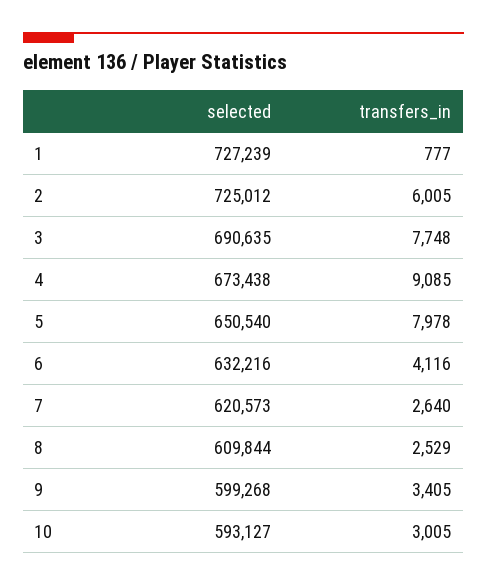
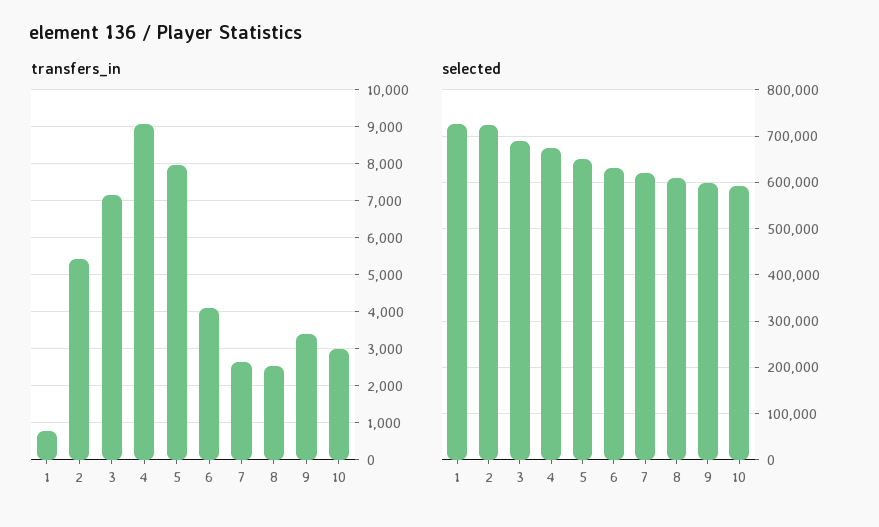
  {
    "selected": {
      "1": 727239,
      "2": 725012,
      "3": 690635,
      "4": 673438,
      "5": 650540,
      "6": 632216,
      "7": 620573,
      "8": 609844,
      "9": 599268,
      "10": 593127
    },
    "transfers_in": {
      "1": 777,
-     "2": 6005,
+     "2": 5400,
-     "3": 7748,
+     "3": 7200,
      "4": 9085,
      "5": 7978,
      "6": 4116,
      "7": 2640,
      "8": 2529,
      "9": 3405,
      "10": 3005
    }
  }

